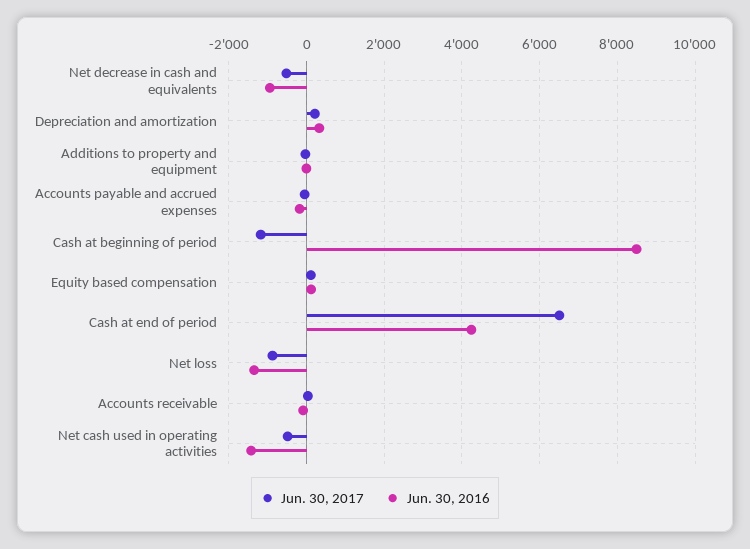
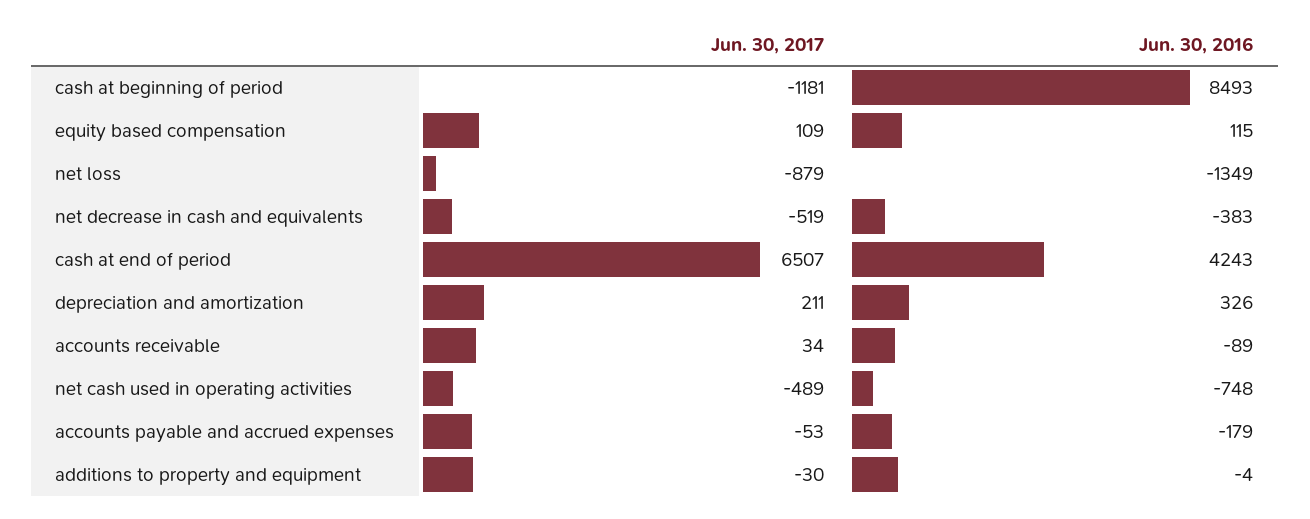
  {
    "Jun. 30, 2017": {
      "Net decrease in cash and equivalents": -519,
      "Depreciation and amortization": 211,
      "Additions to property and equipment": -30,
      "Accounts payable and accrued expenses": -53,
      "Cash at beginning of period": -1181,
      "Equity based compensation": 109,
      "Cash at end of period": 6507,
      "Net loss": -879,
      "Accounts receivable": 34,
      "Net cash used in operating activities": -489
    },
    "Jun. 30, 2016": {
-     "Net decrease in cash and equivalents": -1000,
+     "Net decrease in cash and equivalents": -383,
      "Depreciation and amortization": 326,
      "Additions to property and equipment": -4,
      "Accounts payable and accrued expenses": -179,
      "Cash at beginning of period": 8493,
      "Equity based compensation": 115,
      "Cash at end of period": 4243,
      "Net loss": -1349,
      "Accounts receivable": -89,
-     "Net cash used in operating activities": -1400
+     "Net cash used in operating activities": -748
    }
  }

